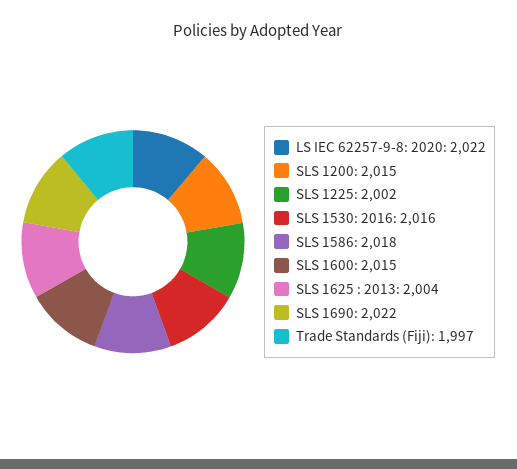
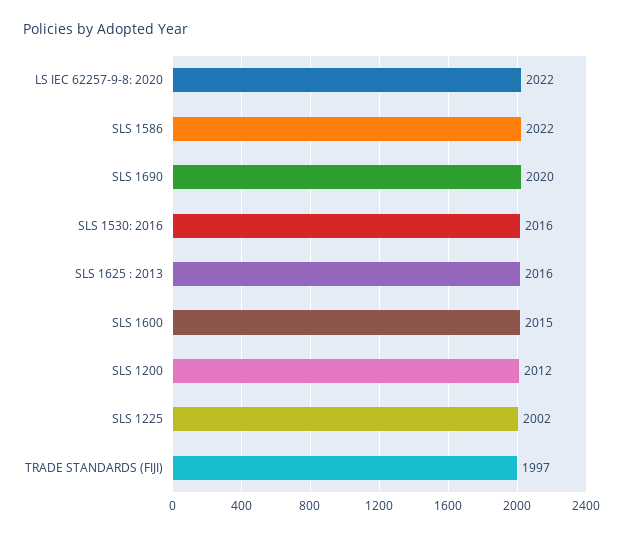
  {
    "LS IEC 62257-9-8: 2020": 2022,
-   "SLS 1200": 2015,
+   "SLS 1200": 2012,
    "SLS 1225": 2002,
    "SLS 1530: 2016": 2016,
-   "SLS 1586": 2018,
+   "SLS 1586": 2022,
    "SLS 1600": 2015,
-   "SLS 1625 : 2013": 2004,
+   "SLS 1625 : 2013": 2016,
-   "SLS 1690": 2022,
+   "SLS 1690": 2020,
    "Trade Standards (Fiji)": 1997
  }

